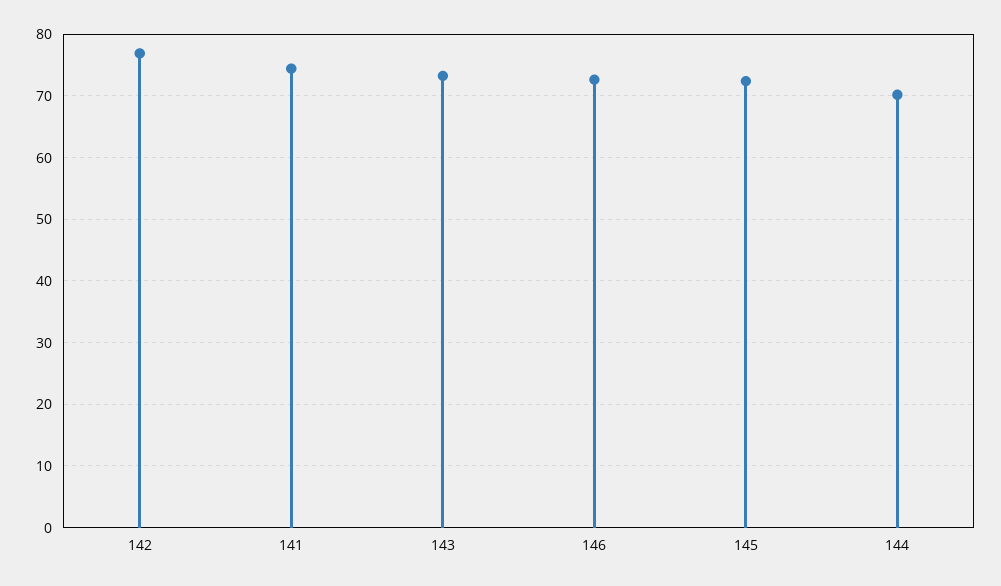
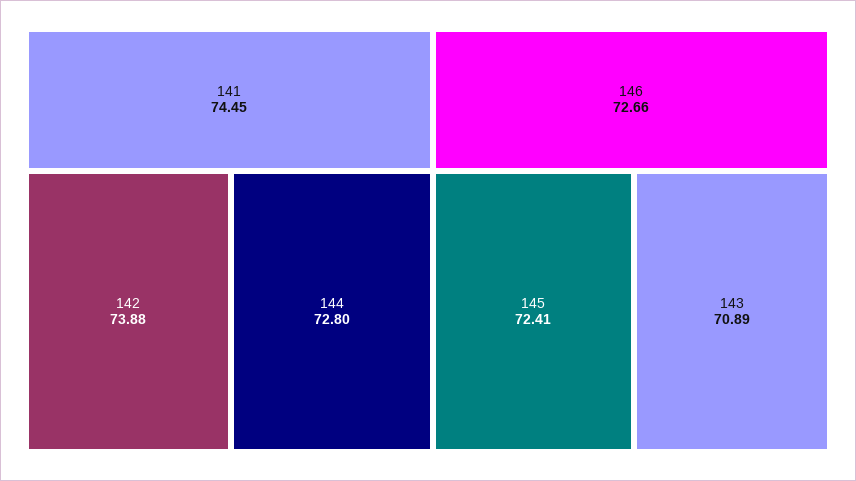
  {
-   "142": 77,
+   "142": 73.88,
    "141": 74.45,
-   "143": 73,
+   "143": 70.89,
    "146": 72.66,
    "145": 72.41,
-   "144": 70
+   "144": 72.8
  }

